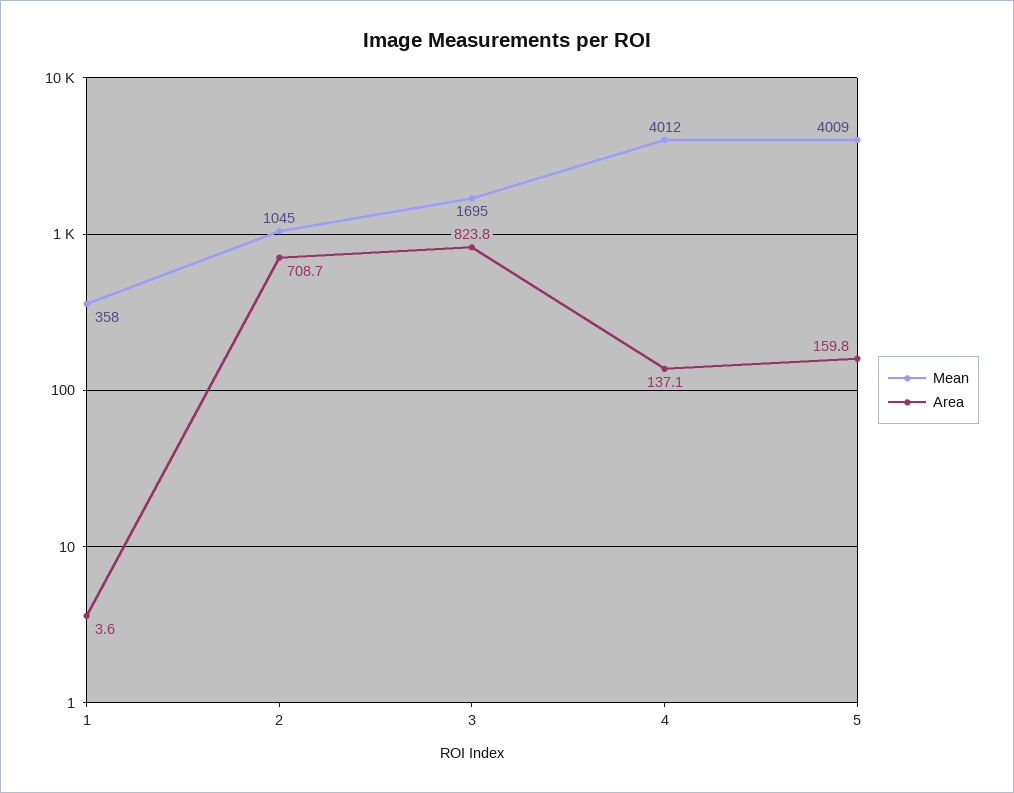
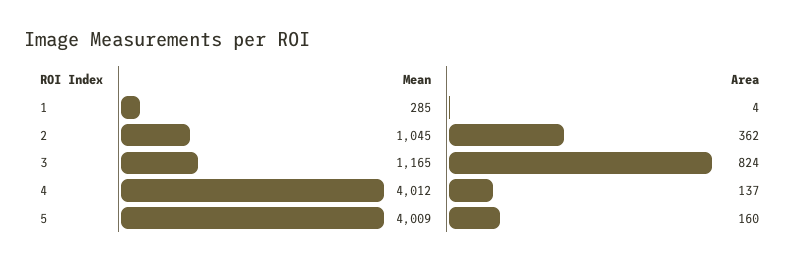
  {
    "Mean": {
-     "1": 358,
+     "1": 285,
      "2": 1045,
-     "3": 1695,
+     "3": 1165,
      "4": 4012,
      "5": 4009
    },
    "Area": {
      "1": 3.6,
-     "2": 708.7,
+     "2": 362,
      "3": 823.8,
      "4": 137.1,
      "5": 159.8
    }
  }

